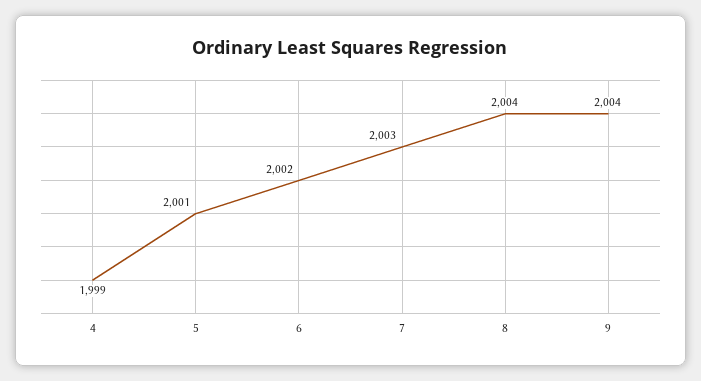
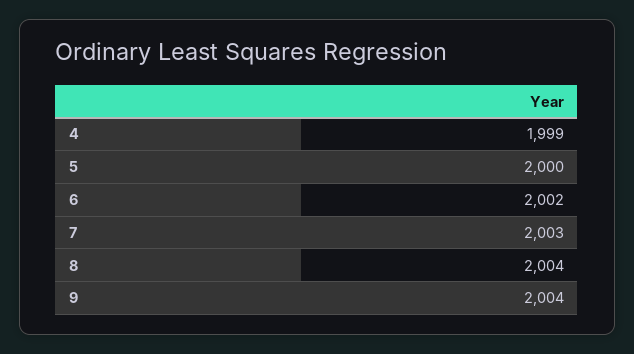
  {
    "4": 1999,
-   "5": 2001,
+   "5": 2000,
    "6": 2002,
    "7": 2003,
    "8": 2004,
    "9": 2004
  }

